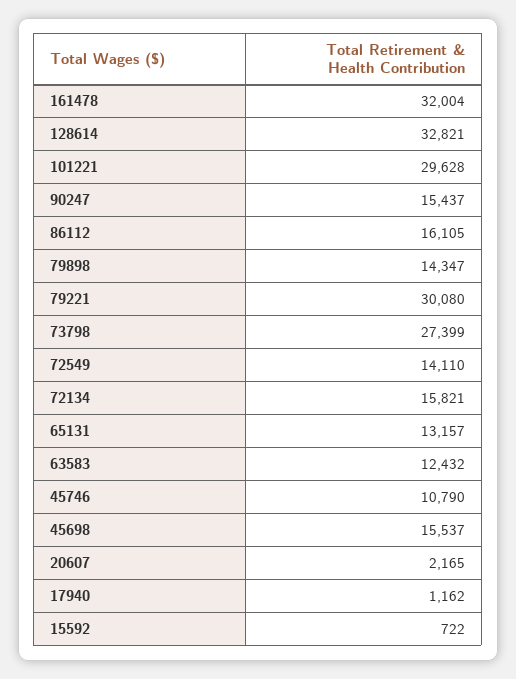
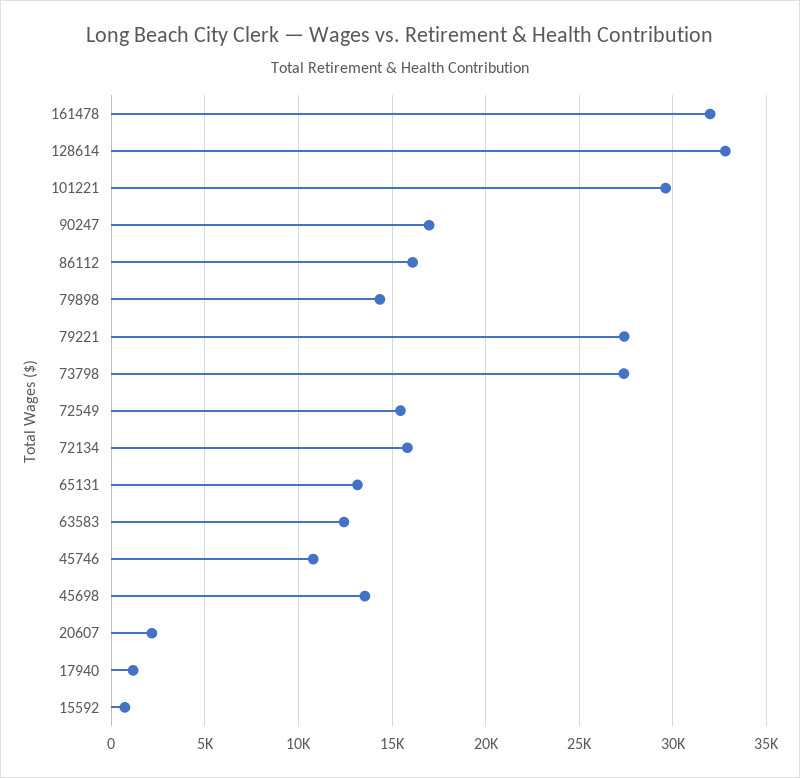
  {
    "161478": 32004,
    "128614": 32821,
    "101221": 29628,
-   "90247": 15437,
+   "90247": 17000,
    "86112": 16105,
    "79898": 14347,
-   "79221": 30080,
+   "79221": 27500,
    "73798": 27399,
-   "72549": 14110,
+   "72549": 15500,
    "72134": 15821,
    "65131": 13157,
    "63583": 12432,
    "45746": 10790,
-   "45698": 15537,
+   "45698": 13500,
    "20607": 2165,
    "17940": 1162,
    "15592": 722
  }

